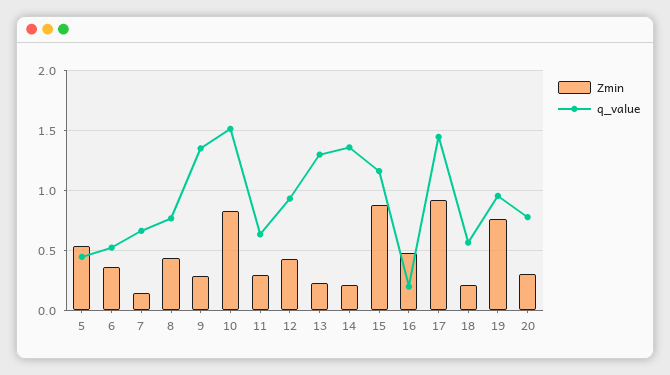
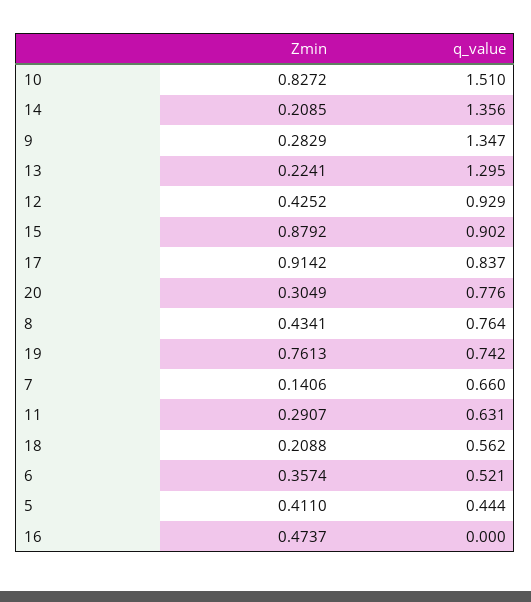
  {
    "Zmin": {
-     "5": 0.55,
+     "5": 0.411,
      "6": 0.3574,
      "7": 0.1406,
      "8": 0.4341,
      "9": 0.2829,
      "10": 0.8272,
      "11": 0.2907,
      "12": 0.4252,
      "13": 0.2241,
      "14": 0.2085,
      "15": 0.8792,
      "16": 0.4737,
      "17": 0.9142,
      "18": 0.2088,
      "19": 0.7613,
      "20": 0.3049
    },
    "q_value": {
      "5": 0.444,
      "6": 0.521,
      "7": 0.66,
      "8": 0.764,
      "9": 1.347,
      "10": 1.51,
      "11": 0.631,
      "12": 0.929,
      "13": 1.295,
      "14": 1.356,
-     "15": 1.15,
+     "15": 0.902,
-     "16": 0.2,
+     "16": 0,
-     "17": 1.45,
+     "17": 0.837,
      "18": 0.562,
-     "19": 0.95,
+     "19": 0.742,
      "20": 0.776
    }
  }

